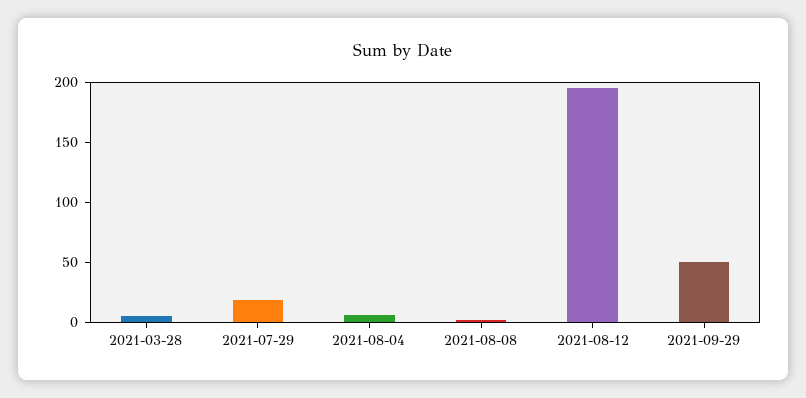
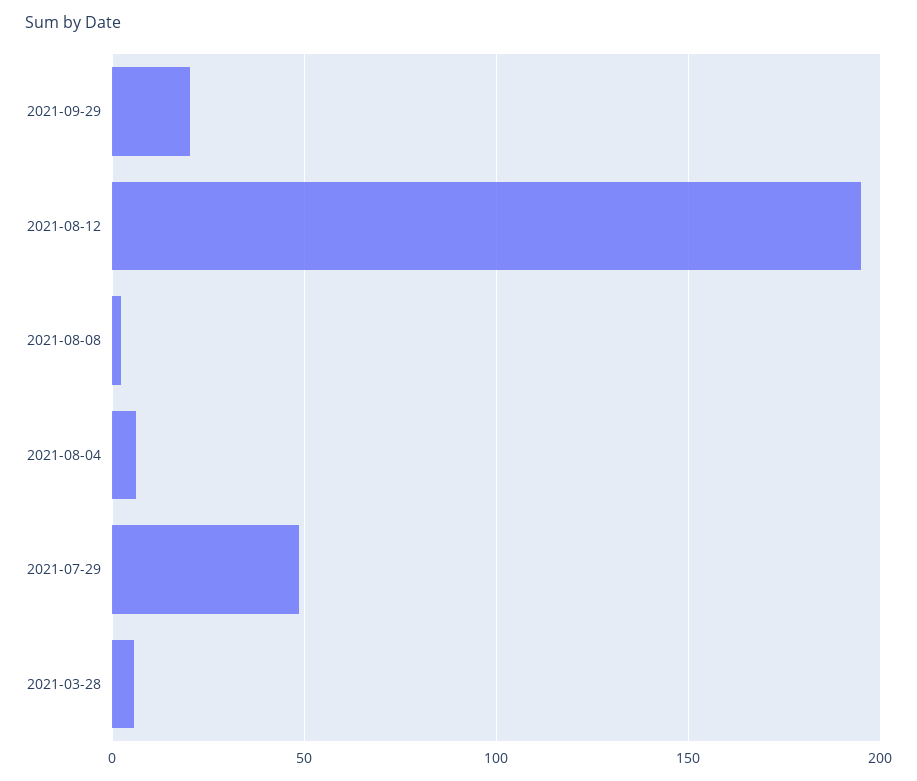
  {
    "2021-03-28": 5,
-   "2021-07-29": 20,
+   "2021-07-29": 50,
    "2021-08-04": 5,
    "2021-08-08": 0,
    "2021-08-12": 195,
-   "2021-09-29": 50
+   "2021-09-29": 20
  }

